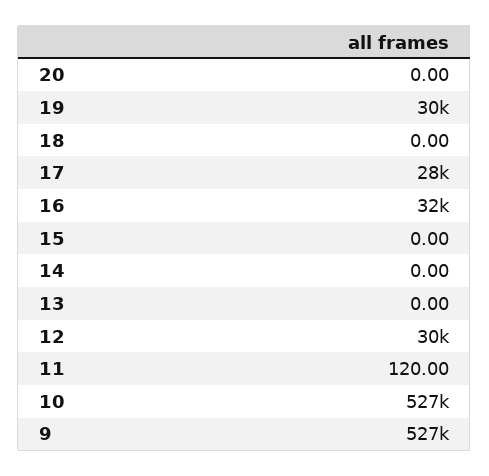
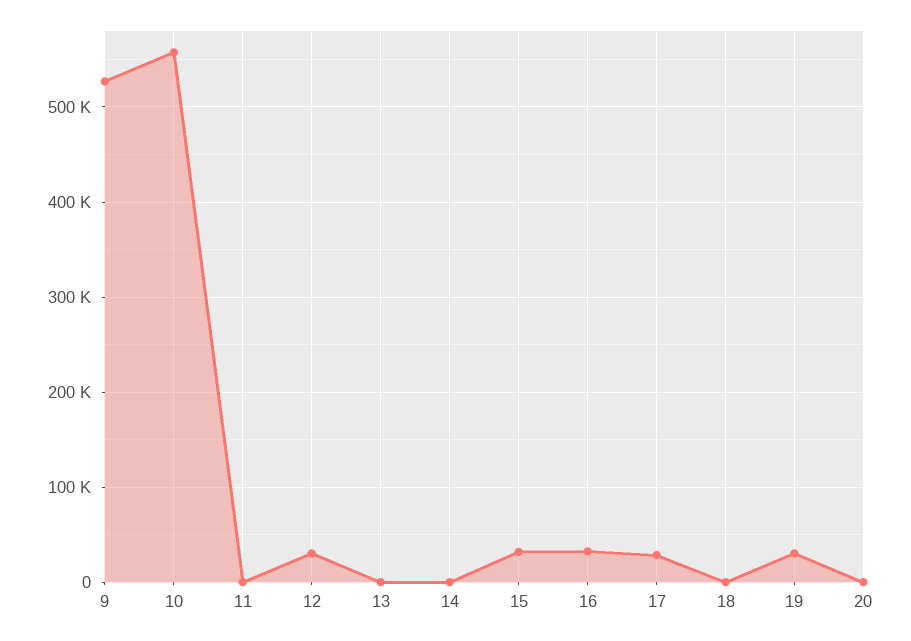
  {
    "20": 0,
    "19": 30000,
    "18": 0,
    "17": 28000,
    "16": 32000,
-   "15": 0,
+   "15": 30000,
    "14": 0,
    "13": 0,
    "12": 30000,
    "11": 120,
-   "10": 527000,
+   "10": 560000,
    "9": 527000
  }

